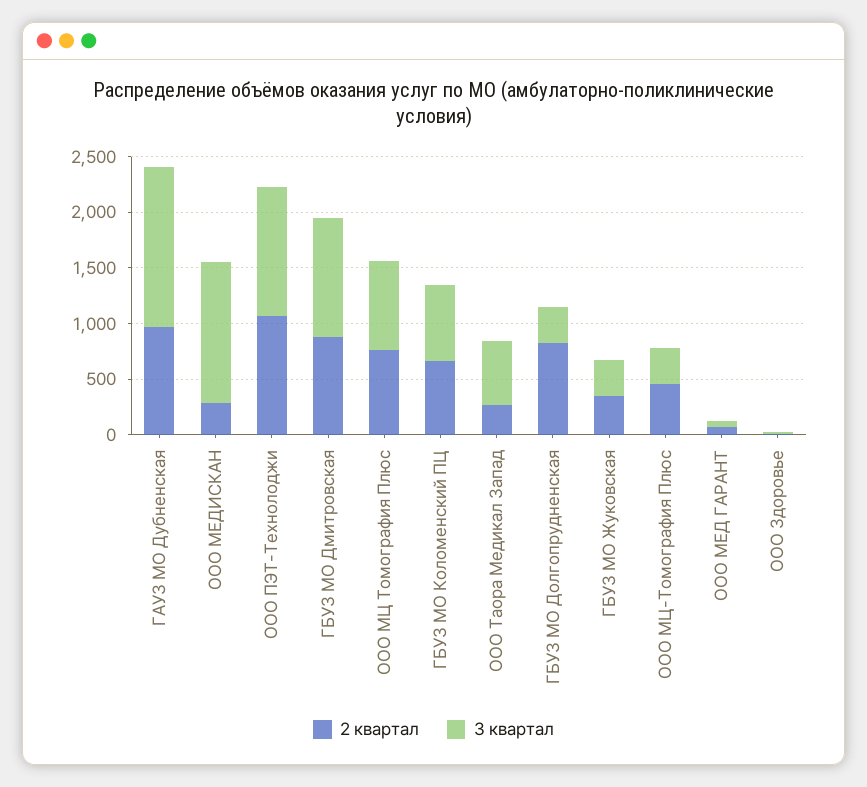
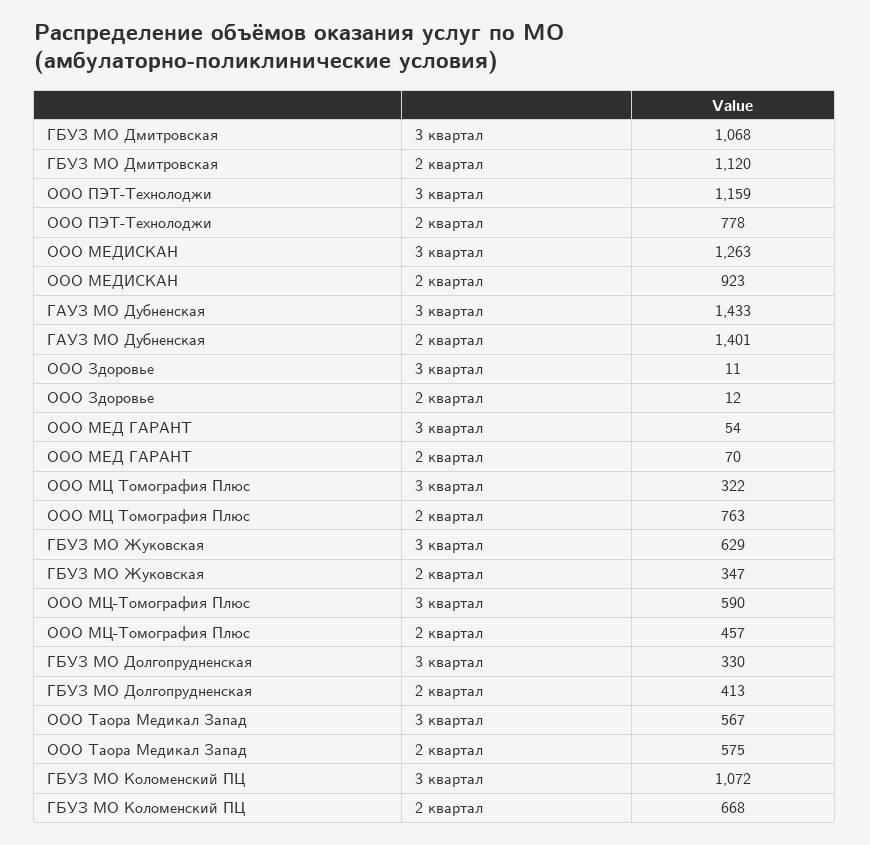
  {
    "2 квартал": {
-     "ГАУЗ МО Дубненская": 1000,
+     "ГАУЗ МО Дубненская": 1401,
-     "ООО МЕДИСКАН": 300,
+     "ООО МЕДИСКАН": 923,
-     "ООО ПЭТ-Технолоджи": 1100,
+     "ООО ПЭТ-Технолоджи": 778,
-     "ГБУЗ МО Дмитровская": 900,
+     "ГБУЗ МО Дмитровская": 1120,
      "ООО МЦ Томография Плюс": 763,
      "ГБУЗ МО Коломенский ПЦ": 668,
-     "ООО Таора Медикал Запад": 300,
+     "ООО Таора Медикал Запад": 575,
-     "ГБУЗ МО Долгопрудненская": 800,
+     "ГБУЗ МО Долгопрудненская": 413,
      "ГБУЗ МО Жуковская": 347,
      "ООО МЦ-Томография Плюс": 457,
      "ООО МЕД ГАРАНТ": 70,
      "ООО Здоровье": 12
    },
    "3 квартал": {
      "ГАУЗ МО Дубненская": 1433,
      "ООО МЕДИСКАН": 1263,
      "ООО ПЭТ-Технолоджи": 1159,
      "ГБУЗ МО Дмитровская": 1068,
-     "ООО МЦ Томография Плюс": 800,
+     "ООО МЦ Томография Плюс": 322,
-     "ГБУЗ МО Коломенский ПЦ": 700,
+     "ГБУЗ МО Коломенский ПЦ": 1072,
      "ООО Таора Медикал Запад": 567,
      "ГБУЗ МО Долгопрудненская": 330,
-     "ГБУЗ МО Жуковская": 300,
+     "ГБУЗ МО Жуковская": 629,
-     "ООО МЦ-Томография Плюс": 300,
+     "ООО МЦ-Томография Плюс": 590,
      "ООО МЕД ГАРАНТ": 54,
      "ООО Здоровье": 11
    }
  }

